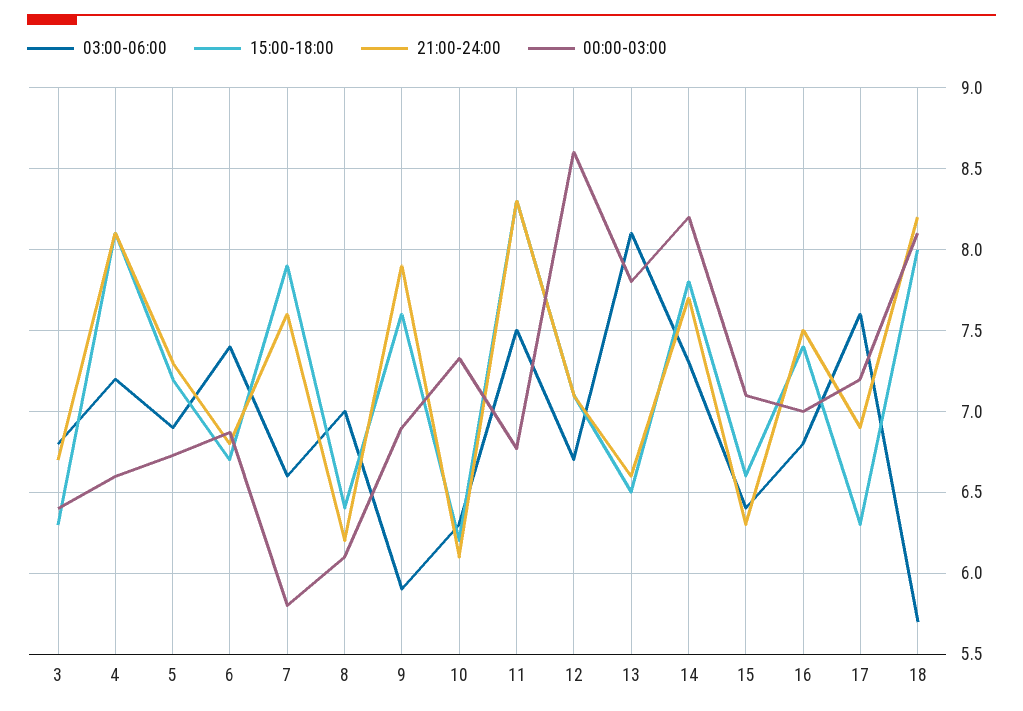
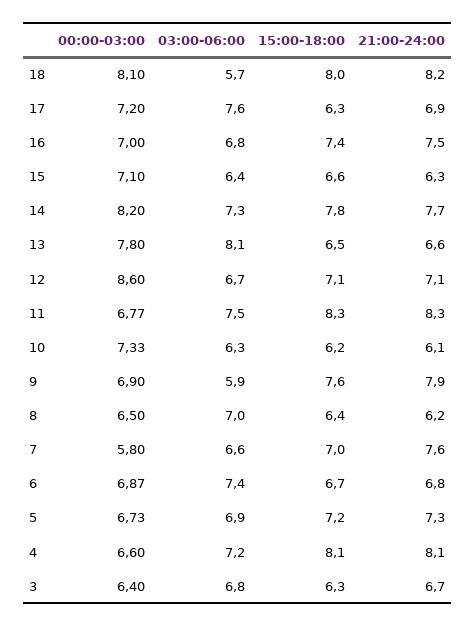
  {
    "03:00-06:00": {
      "3": 6.8,
      "4": 7.2,
      "5": 6.9,
      "6": 7.4,
      "7": 6.6,
      "8": 7,
      "9": 5.9,
      "10": 6.3,
      "11": 7.5,
      "12": 6.7,
      "13": 8.1,
      "14": 7.3,
      "15": 6.4,
      "16": 6.8,
      "17": 7.6,
      "18": 5.7
    },
    "15:00-18:00": {
      "3": 6.3,
      "4": 8.1,
      "5": 7.2,
      "6": 6.7,
-     "7": 7.9,
+     "7": 7,
      "8": 6.4,
      "9": 7.6,
      "10": 6.2,
      "11": 8.3,
      "12": 7.1,
      "13": 6.5,
      "14": 7.8,
      "15": 6.6,
      "16": 7.4,
      "17": 6.3,
      "18": 8
    },
    "21:00-24:00": {
      "3": 6.7,
      "4": 8.1,
      "5": 7.3,
      "6": 6.8,
      "7": 7.6,
      "8": 6.2,
      "9": 7.9,
      "10": 6.1,
      "11": 8.3,
      "12": 7.1,
      "13": 6.6,
      "14": 7.7,
      "15": 6.3,
      "16": 7.5,
      "17": 6.9,
      "18": 8.2
    },
    "00:00-03:00": {
      "3": 6.4,
      "4": 6.6,
      "5": 6.73,
      "6": 6.87,
      "7": 5.8,
-     "8": 6.1,
+     "8": 6.5,
      "9": 6.9,
      "10": 7.33,
      "11": 6.77,
      "12": 8.6,
      "13": 7.8,
      "14": 8.2,
      "15": 7.1,
      "16": 7,
      "17": 7.2,
      "18": 8.1
    }
  }

